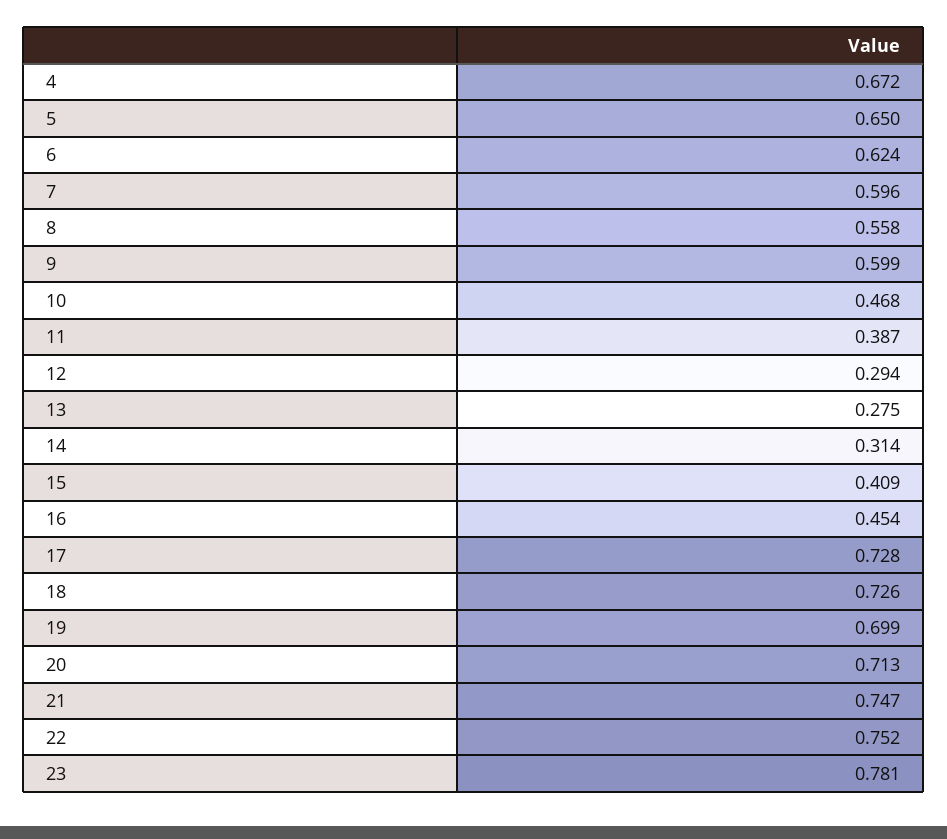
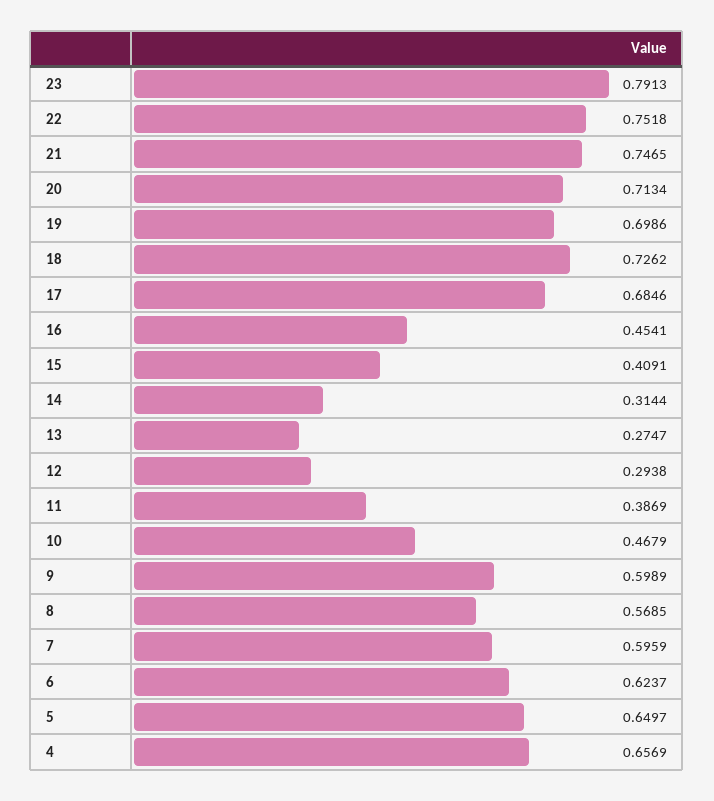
  {
-   "4": 0.672,
+   "4": 0.6569,
    "5": 0.6497,
    "6": 0.6237,
    "7": 0.5959,
-   "8": 0.558,
+   "8": 0.5685,
    "9": 0.5989,
    "10": 0.4679,
    "11": 0.3869,
    "12": 0.2938,
    "13": 0.2747,
    "14": 0.3144,
    "15": 0.4091,
    "16": 0.4541,
-   "17": 0.728,
+   "17": 0.6846,
    "18": 0.7262,
    "19": 0.6986,
    "20": 0.7134,
    "21": 0.7465,
    "22": 0.7518,
-   "23": 0.781
+   "23": 0.7913
  }

